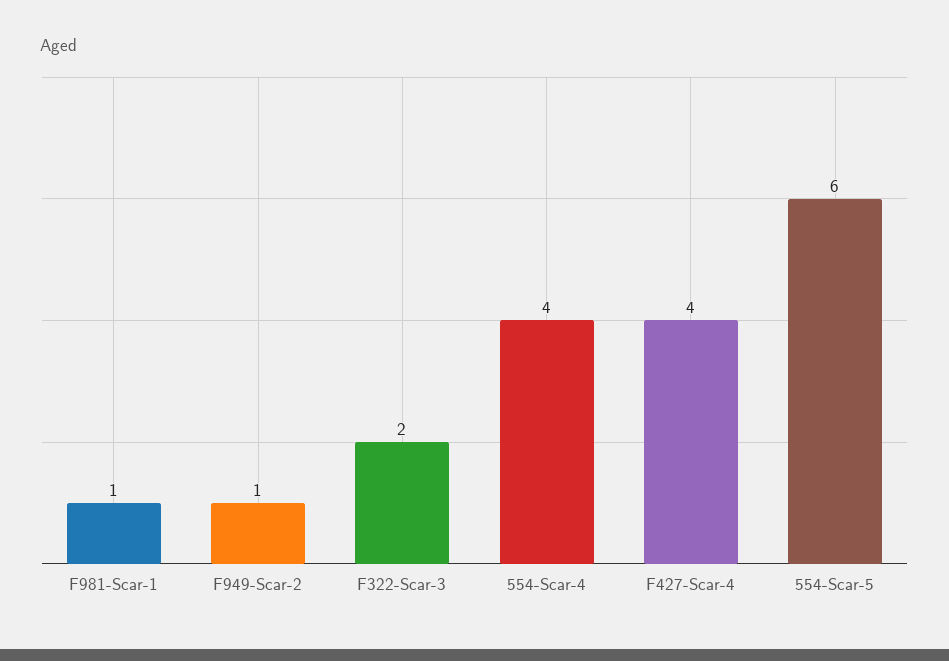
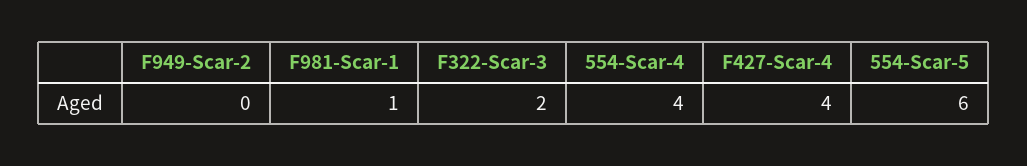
  {
    "F981-Scar-1": 1,
-   "F949-Scar-2": 1,
+   "F949-Scar-2": 0,
    "F322-Scar-3": 2,
    "554-Scar-4": 4,
    "F427-Scar-4": 4,
    "554-Scar-5": 6
  }

